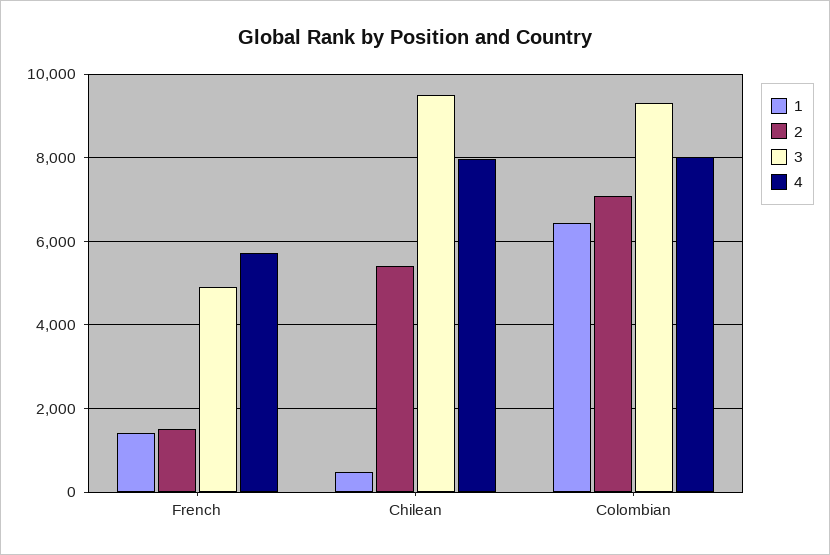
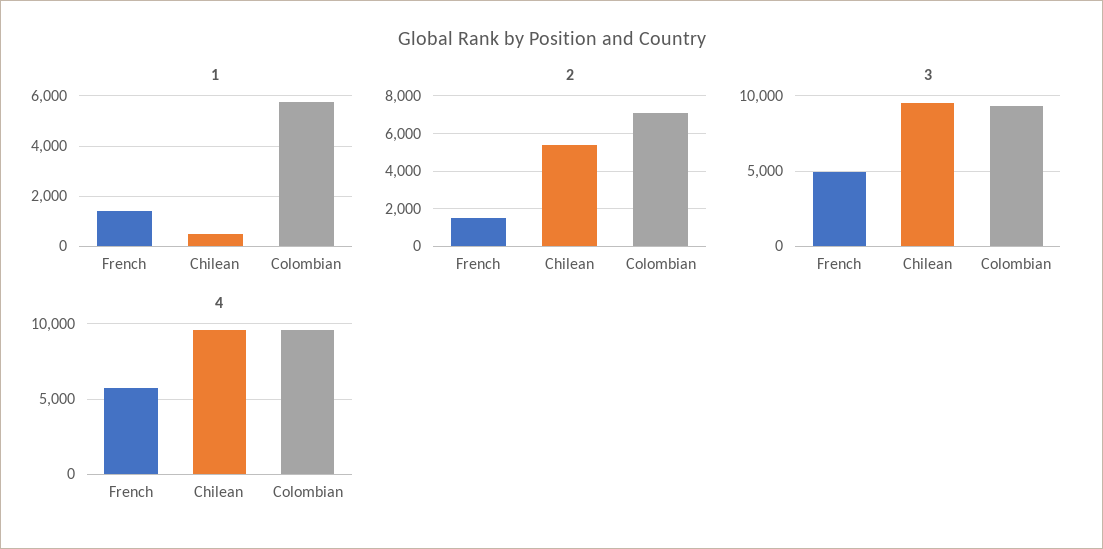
  {
    "1": {
      "French": 1400,
      "Chilean": 400,
-     "Colombian": 6400
+     "Colombian": 5750
    },
    "2": {
      "French": 1600,
      "Chilean": 5400,
      "Colombian": 7000
    },
    "3": {
      "French": 5000,
      "Chilean": 9400,
      "Colombian": 9400
    },
    "4": {
      "French": 5800,
-     "Chilean": 8000,
+     "Chilean": 9500,
-     "Colombian": 8000
+     "Colombian": 9500
    }
  }

